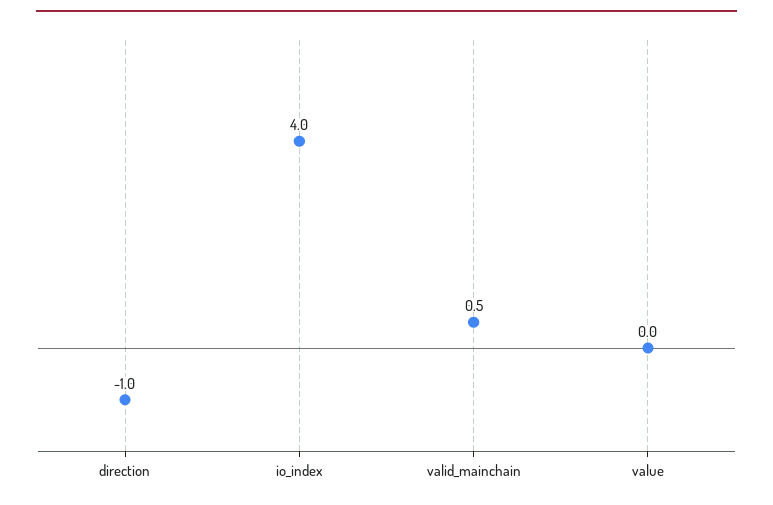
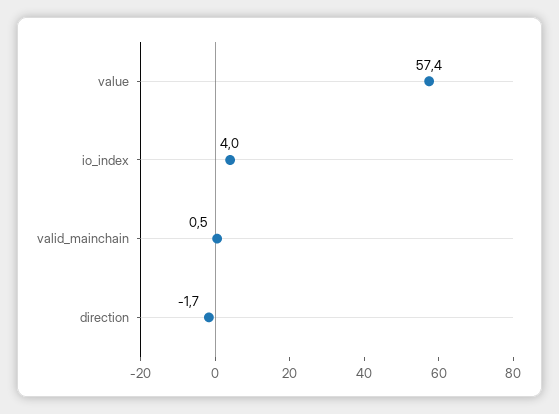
  {
-   "direction": -1,
+   "direction": -1.7,
    "io_index": 4,
    "valid_mainchain": 0.5,
-   "value": 0
+   "value": 57.4
  }

